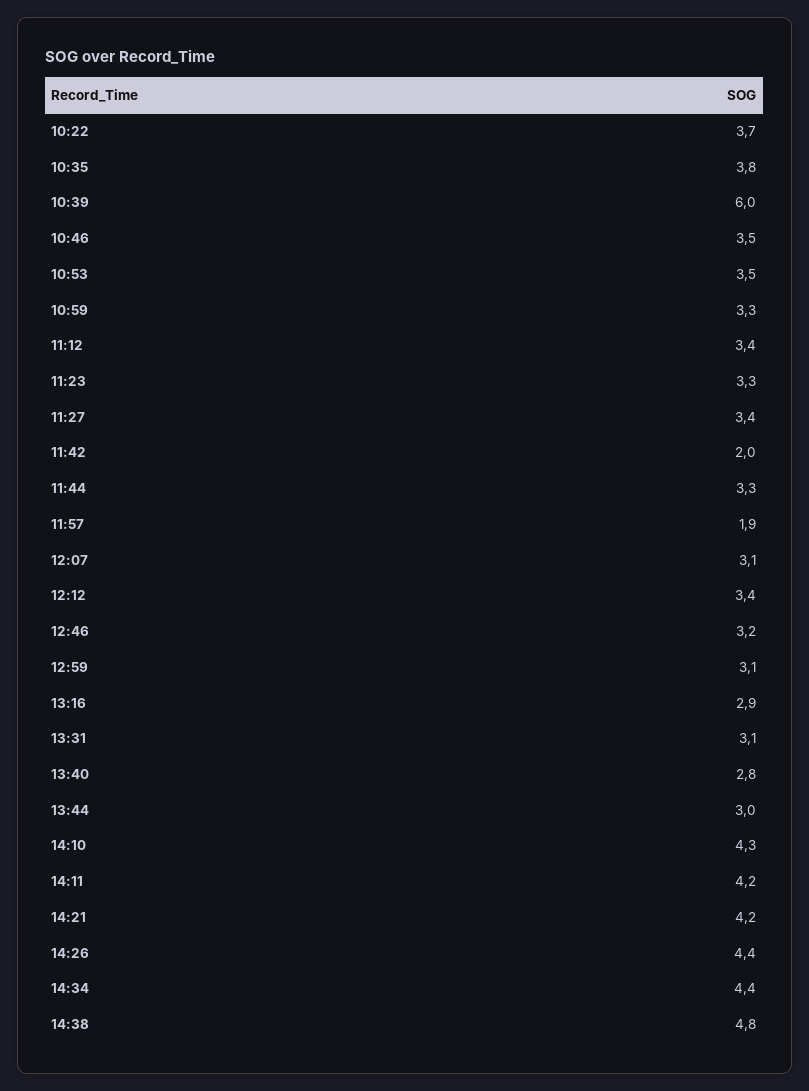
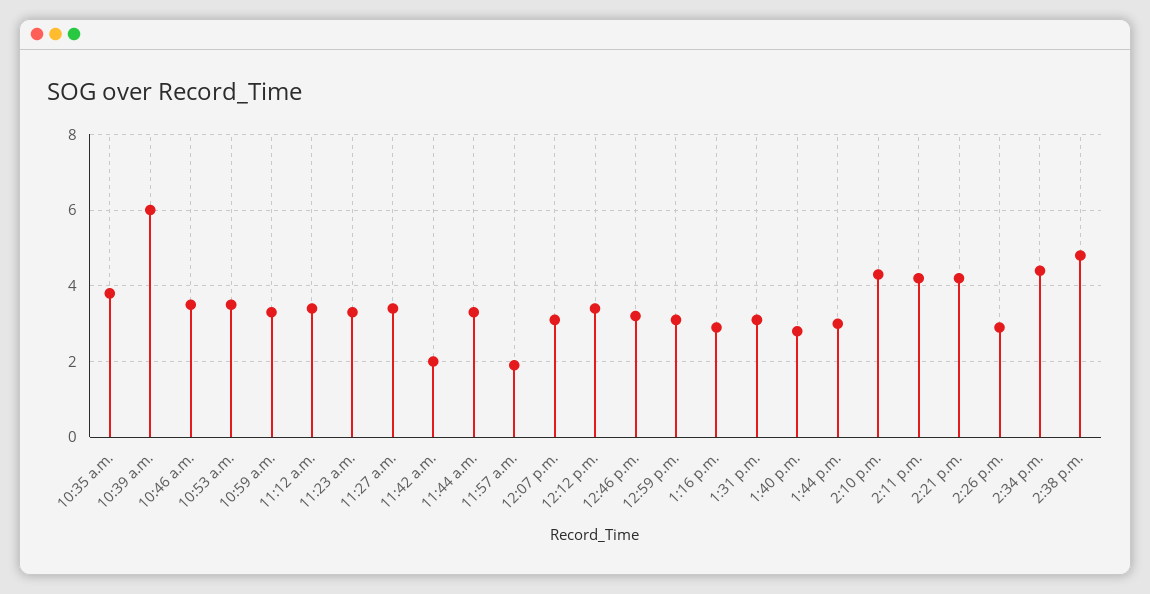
  {
-   "10:22": 3.7,
    "10:35": 3.8,
    "10:39": 6,
    "10:46": 3.5,
    "10:53": 3.5,
    "10:59": 3.3,
    "11:12": 3.4,
    "11:23": 3.3,
    "11:27": 3.4,
    "11:42": 2,
    "11:44": 3.3,
    "11:57": 1.9,
    "12:07": 3.1,
    "12:12": 3.4,
    "12:46": 3.2,
    "12:59": 3.1,
    "13:16": 2.9,
    "13:31": 3.1,
    "13:40": 2.8,
    "13:44": 3,
    "14:10": 4.3,
    "14:11": 4.2,
    "14:21": 4.2,
-   "14:26": 4.4,
+   "14:26": 3,
    "14:34": 4.4,
    "14:38": 4.8
  }

